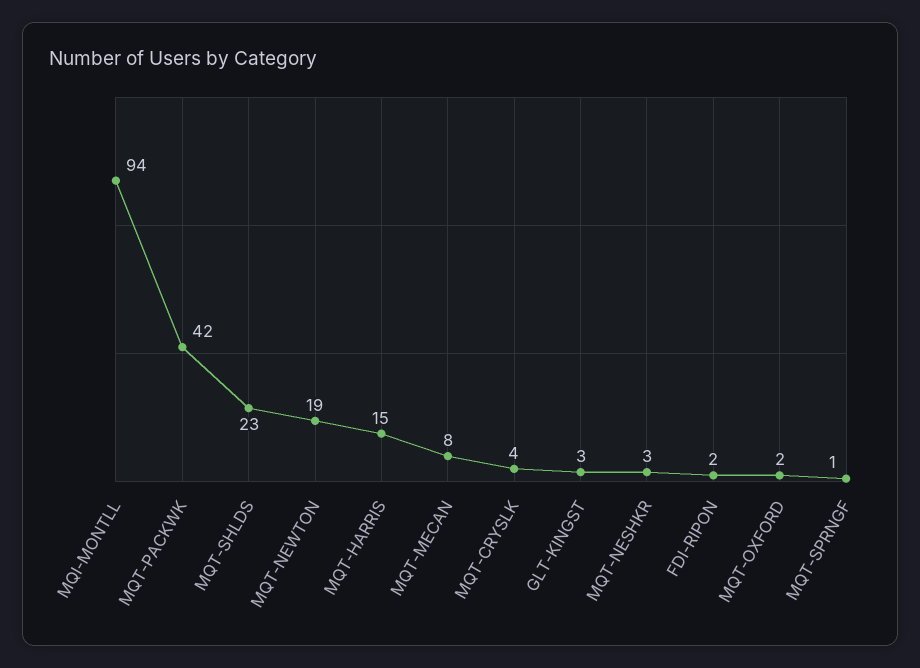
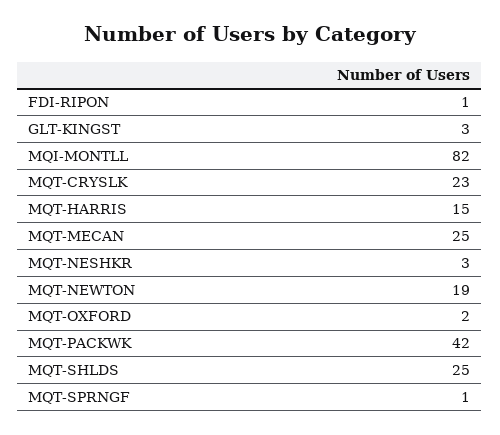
  {
-   "MQI-MONTLL": 94,
+   "MQI-MONTLL": 82,
    "MQT-PACKWK": 42,
-   "MQT-SHLDS": 23,
+   "MQT-SHLDS": 25,
    "MQT-NEWTON": 19,
    "MQT-HARRIS": 15,
-   "MQT-MECAN": 8,
+   "MQT-MECAN": 25,
-   "MQT-CRYSLK": 4,
+   "MQT-CRYSLK": 23,
    "GLT-KINGST": 3,
    "MQT-NESHKR": 3,
-   "FDI-RIPON": 2,
+   "FDI-RIPON": 1,
    "MQT-OXFORD": 2,
    "MQT-SPRNGF": 1
  }

